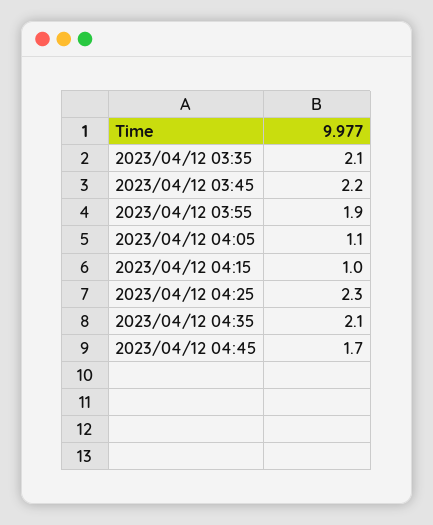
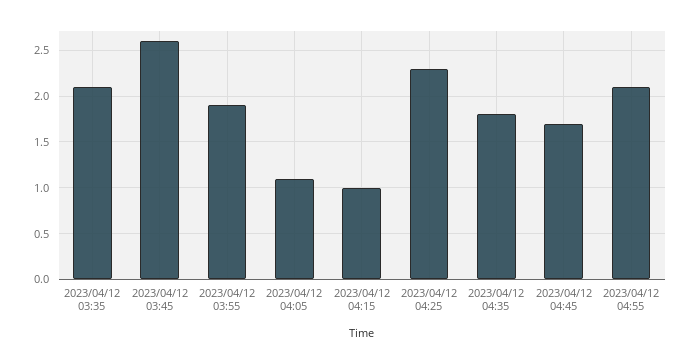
  {
    "2023/04/12 03:35": 2.1,
-   "2023/04/12 03:45": 2.2,
+   "2023/04/12 03:45": 2.6,
    "2023/04/12 03:55": 1.9,
    "2023/04/12 04:05": 1.1,
    "2023/04/12 04:15": 1,
    "2023/04/12 04:25": 2.3,
-   "2023/04/12 04:35": 2.1,
+   "2023/04/12 04:35": 1.8,
-   "2023/04/12 04:45": 1.7
+   "2023/04/12 04:45": 1.7,
+   "2023/04/12 04:55": 2.1
  }

